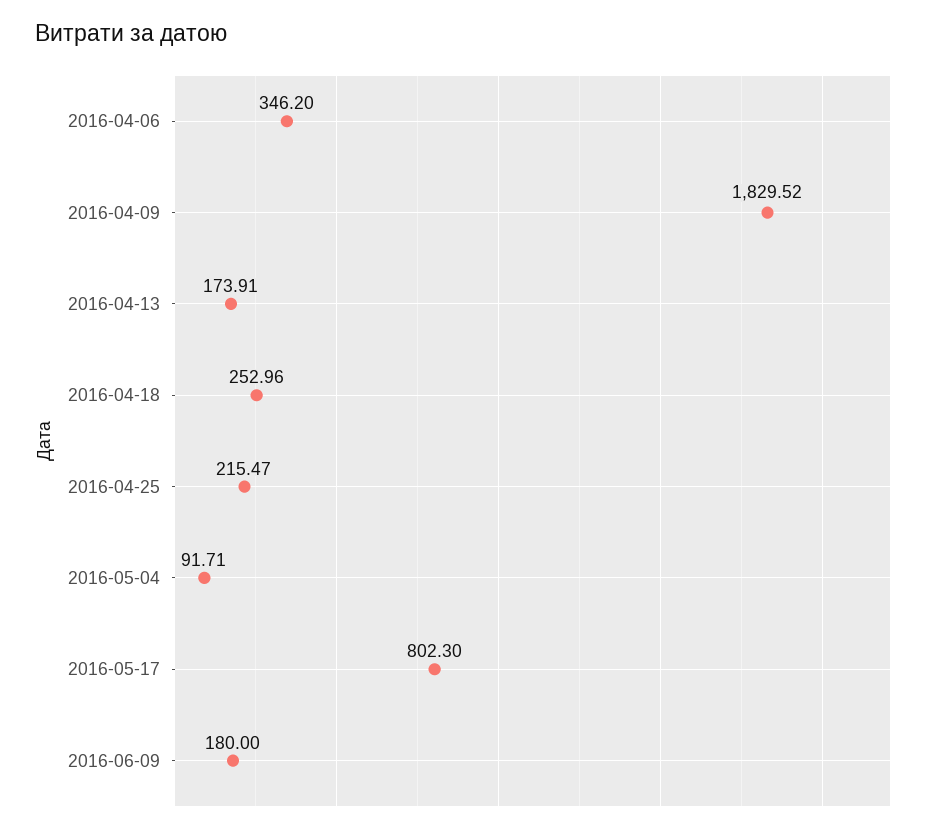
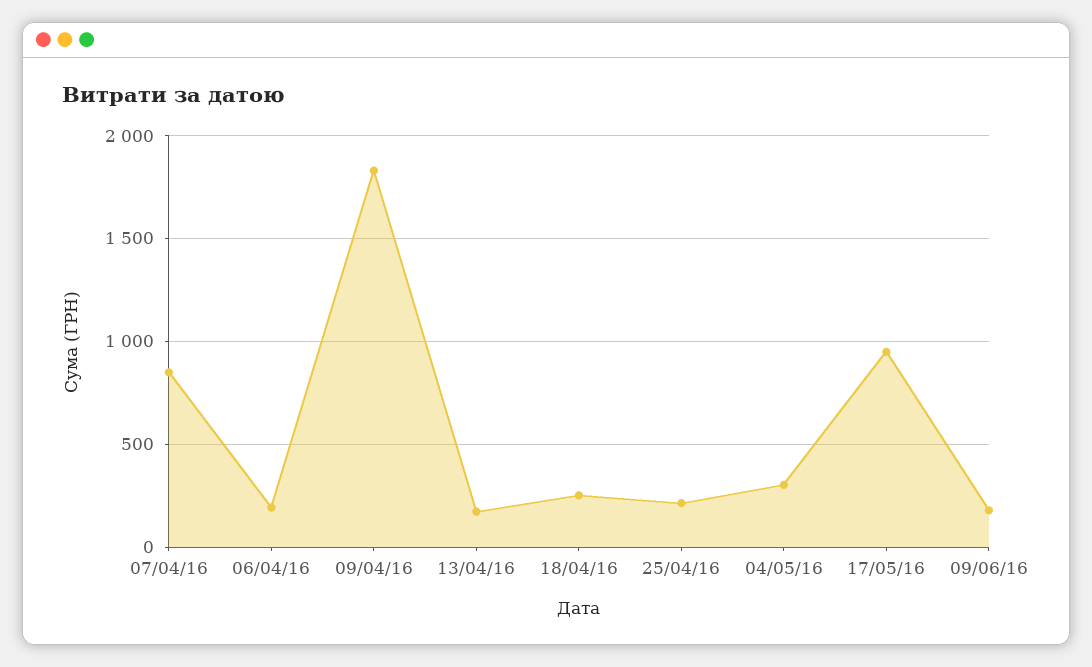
  {
-   "2016-04-06": 346.2,
+   "2016-04-06": 200,
    "2016-04-09": 1829.52,
    "2016-04-13": 173.91,
    "2016-04-18": 252.96,
    "2016-04-25": 215.47,
-   "2016-05-04": 91.71,
+   "2016-05-04": 300,
-   "2016-05-17": 802.3,
+   "2016-05-17": 950,
-   "2016-06-09": 180
+   "2016-06-09": 180,
+   "07/04/16": 850
  }

